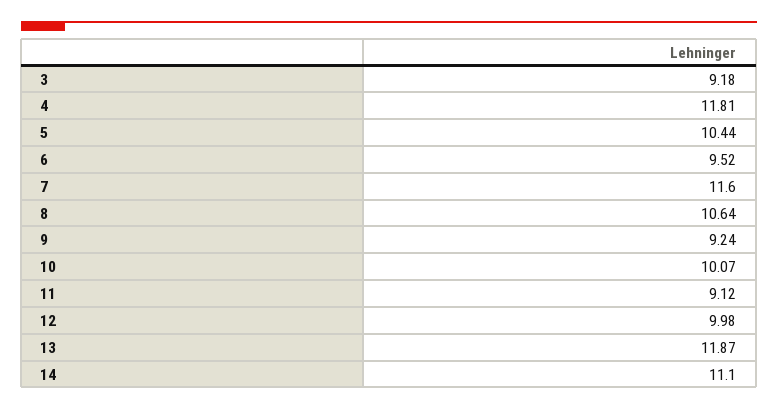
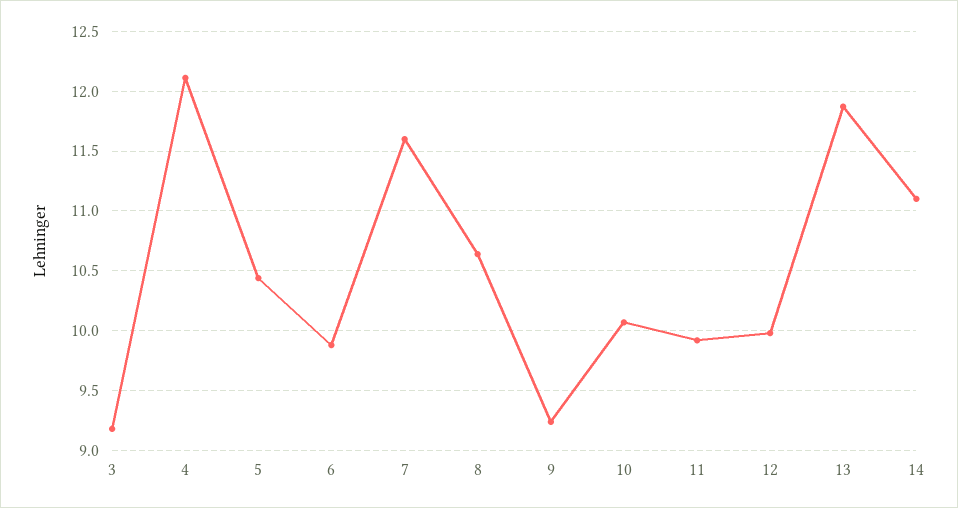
  {
    "3": 9.18,
-   "4": 11.81,
+   "4": 12.1,
    "5": 10.44,
-   "6": 9.52,
+   "6": 9.9,
    "7": 11.6,
    "8": 10.64,
    "9": 9.24,
    "10": 10.07,
-   "11": 9.12,
+   "11": 9.9,
    "12": 9.98,
    "13": 11.87,
    "14": 11.1
  }

